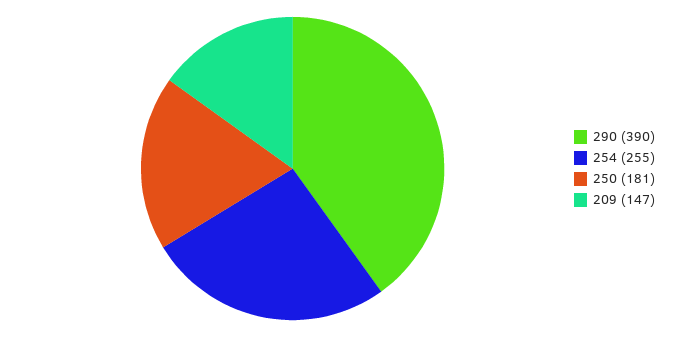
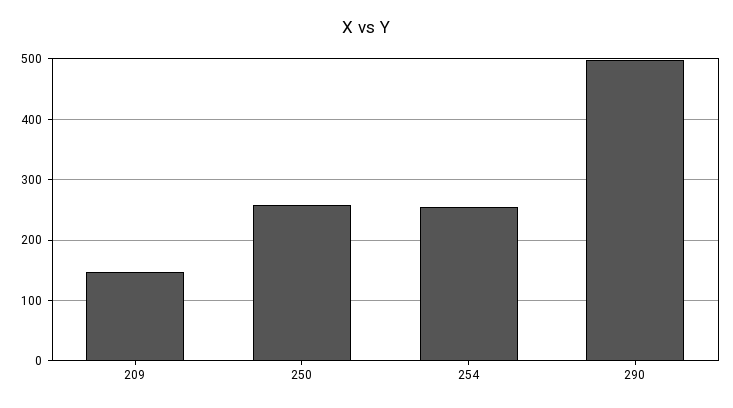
  {
-   "290": 390,
+   "290": 500,
    "254": 255,
-   "250": 181,
+   "250": 260,
    "209": 147
  }

